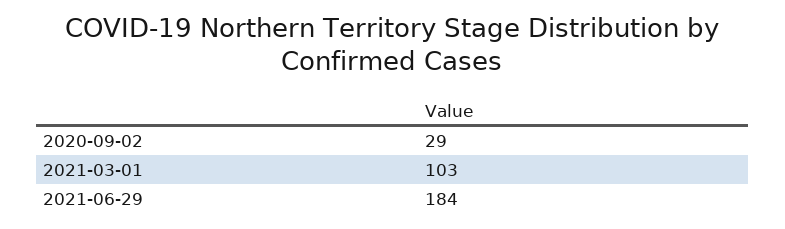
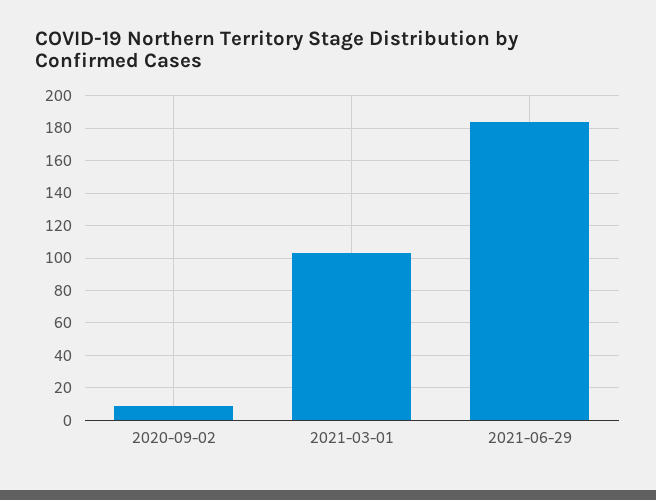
  {
-   "2020-09-02": 29,
+   "2020-09-02": 10,
    "2021-03-01": 103,
    "2021-06-29": 184
  }

